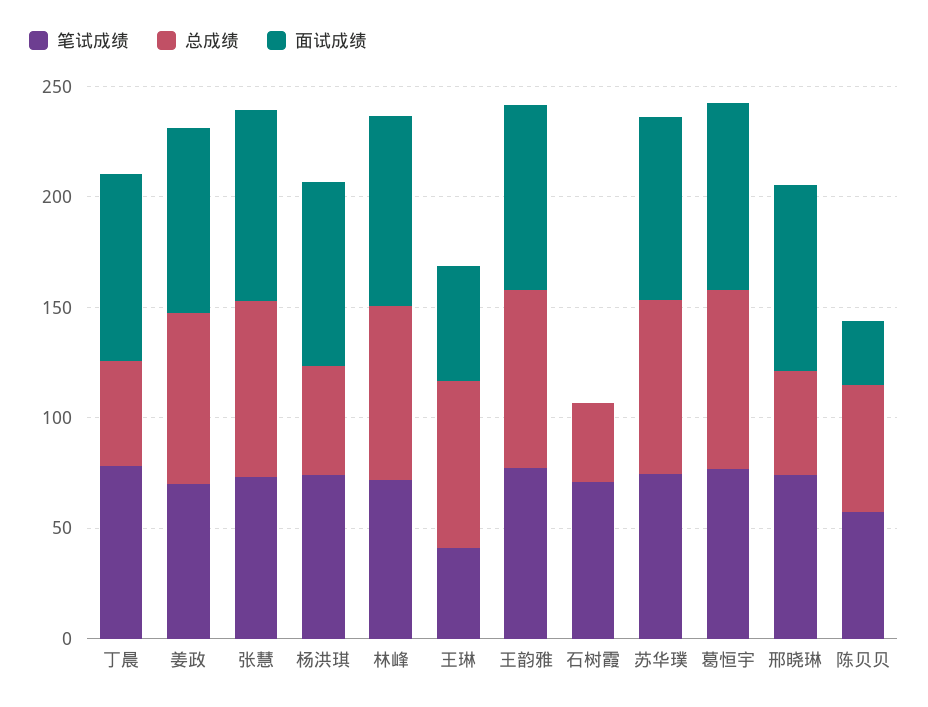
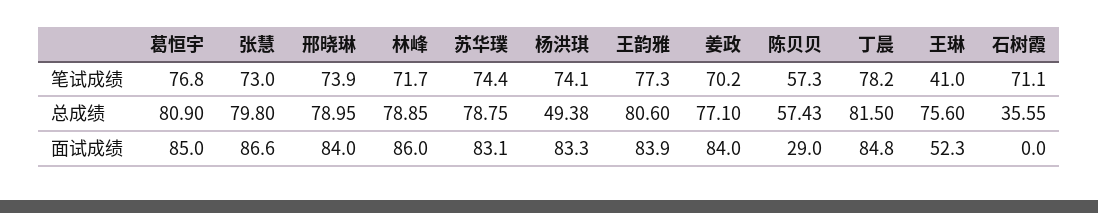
  {
    "笔试成绩": {
      "丁晨": 78.2,
      "姜政": 70.2,
      "张慧": 73,
      "杨洪琪": 74.1,
      "林峰": 71.7,
      "王琳": 41,
      "王韵雅": 77.3,
      "石树霞": 71.1,
      "苏华璞": 74.4,
      "葛恒宇": 76.8,
      "邢晓琳": 73.9,
      "陈贝贝": 57.3
    },
    "总成绩": {
-     "丁晨": 50,
+     "丁晨": 81.5,
      "姜政": 77.1,
      "张慧": 79.8,
      "杨洪琪": 49.38,
      "林峰": 78.85,
      "王琳": 75.6,
      "王韵雅": 80.6,
      "石树霞": 35.55,
      "苏华璞": 78.75,
      "葛恒宇": 80.9,
-     "邢晓琳": 50,
+     "邢晓琳": 78.95,
      "陈贝贝": 57.43
    },
    "面试成绩": {
      "丁晨": 84.8,
      "姜政": 84,
      "张慧": 86.6,
      "杨洪琪": 83.3,
      "林峰": 86,
      "王琳": 52.3,
      "王韵雅": 83.9,
      "石树霞": 0,
      "苏华璞": 83.1,
      "葛恒宇": 85,
      "邢晓琳": 84,
      "陈贝贝": 29
    }
  }

